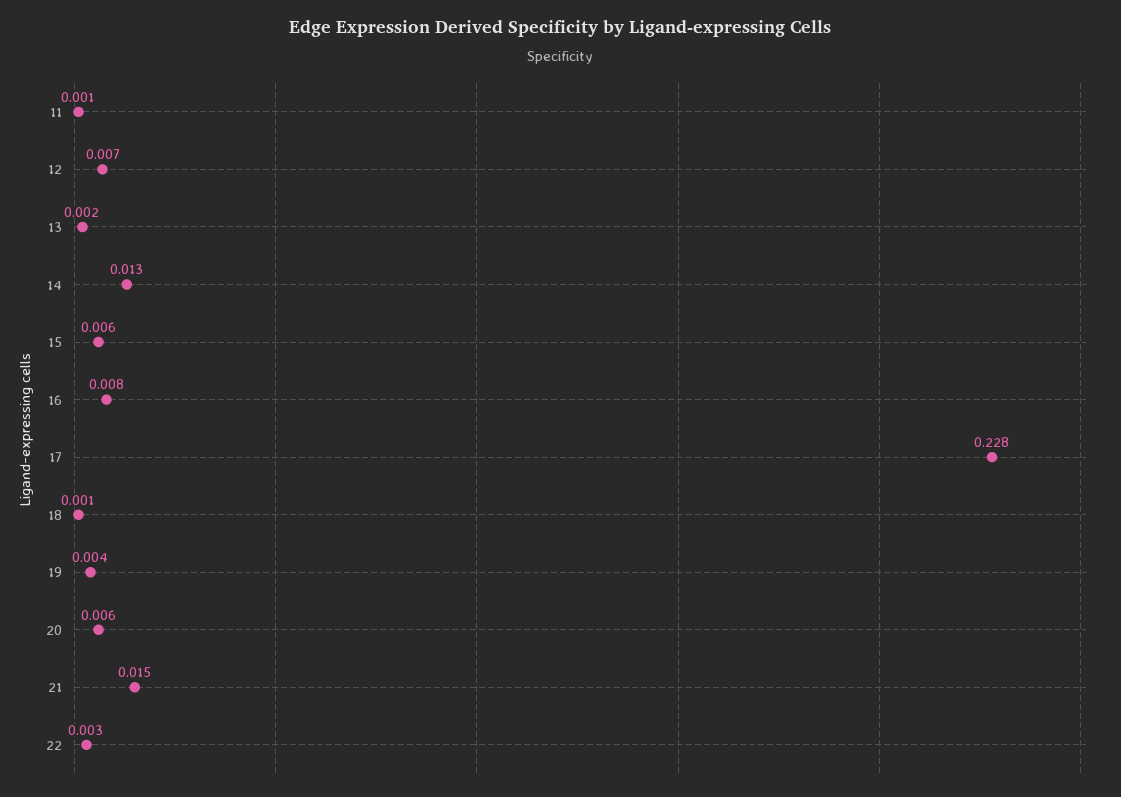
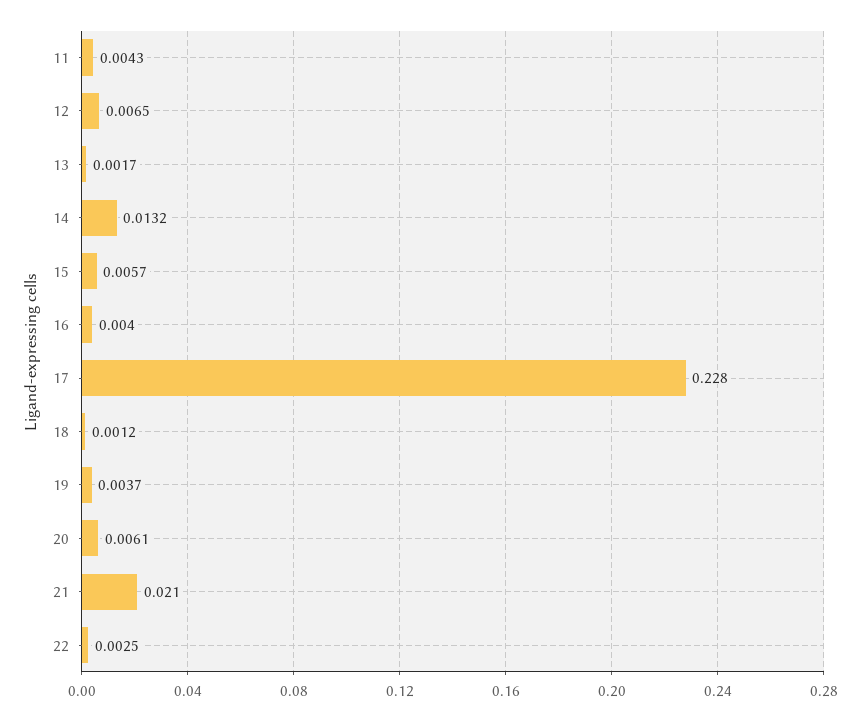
  {
-   "11": 0.001,
+   "11": 0.0043,
    "12": 0.0065,
    "13": 0.0017,
    "14": 0.0132,
    "15": 0.0057,
-   "16": 0.008,
+   "16": 0.004,
    "17": 0.228,
    "18": 0.0012,
    "19": 0.0037,
    "20": 0.0061,
-   "21": 0.015,
+   "21": 0.021,
    "22": 0.0025
  }

